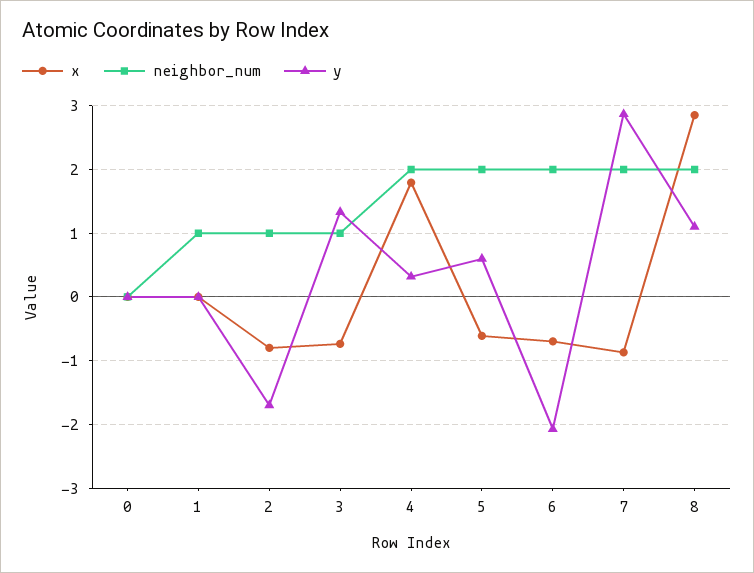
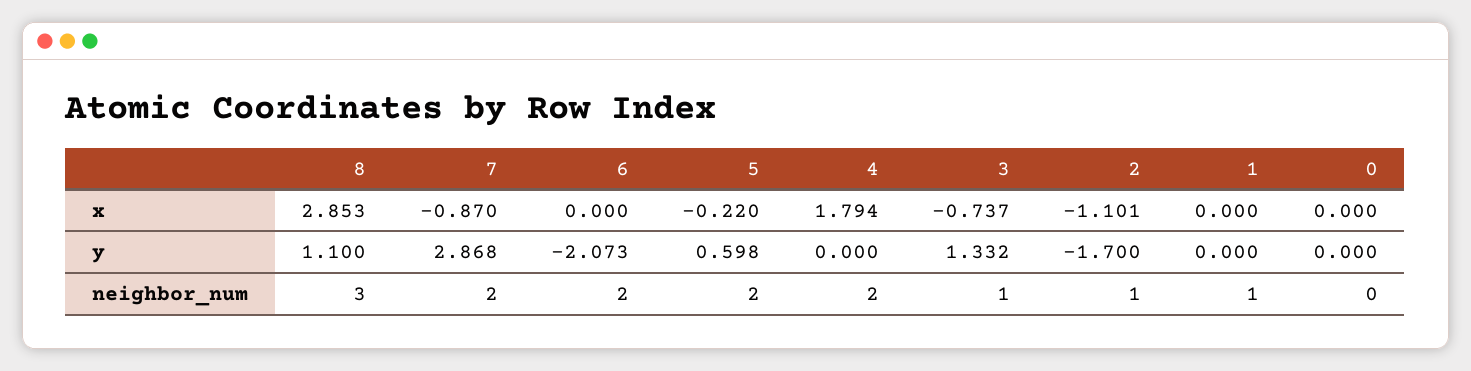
  {
    "x": {
      "0": 0,
      "1": 0,
-     "2": -0.8,
+     "2": -1.101,
      "3": -0.737,
      "4": 1.794,
-     "5": -0.6,
+     "5": -0.22,
-     "6": -0.7,
+     "6": 0,
      "7": -0.87,
      "8": 2.853
    },
    "neighbor_num": {
      "0": 0,
      "1": 1,
      "2": 1,
      "3": 1,
      "4": 2,
      "5": 2,
      "6": 2,
      "7": 2,
-     "8": 2
+     "8": 3
    },
    "y": {
      "0": 0,
      "1": 0,
      "2": -1.7,
      "3": 1.332,
-     "4": 0.3,
+     "4": 0,
      "5": 0.598,
      "6": -2.073,
      "7": 2.868,
      "8": 1.1
    }
  }

